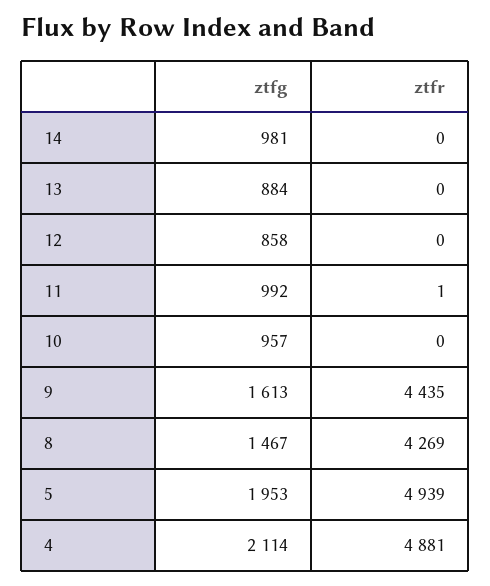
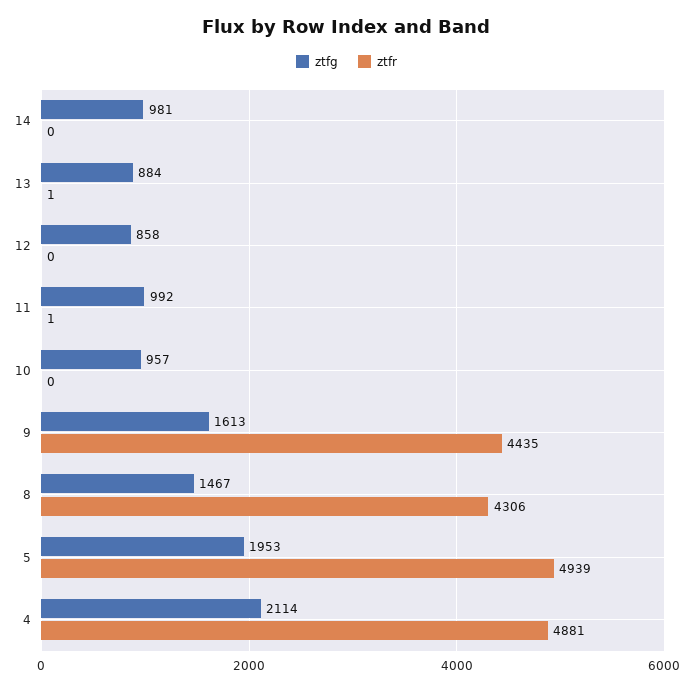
  {
    "ztfg": {
      "14": 981,
      "13": 884,
      "12": 858,
      "11": 992,
      "10": 957,
      "9": 1613,
      "8": 1467,
      "5": 1953,
      "4": 2114
    },
    "ztfr": {
      "14": 0,
-     "13": 0,
+     "13": 1,
      "12": 0,
      "11": 1,
      "10": 0,
      "9": 4435,
-     "8": 4269,
+     "8": 4306,
      "5": 4939,
      "4": 4881
    }
  }

